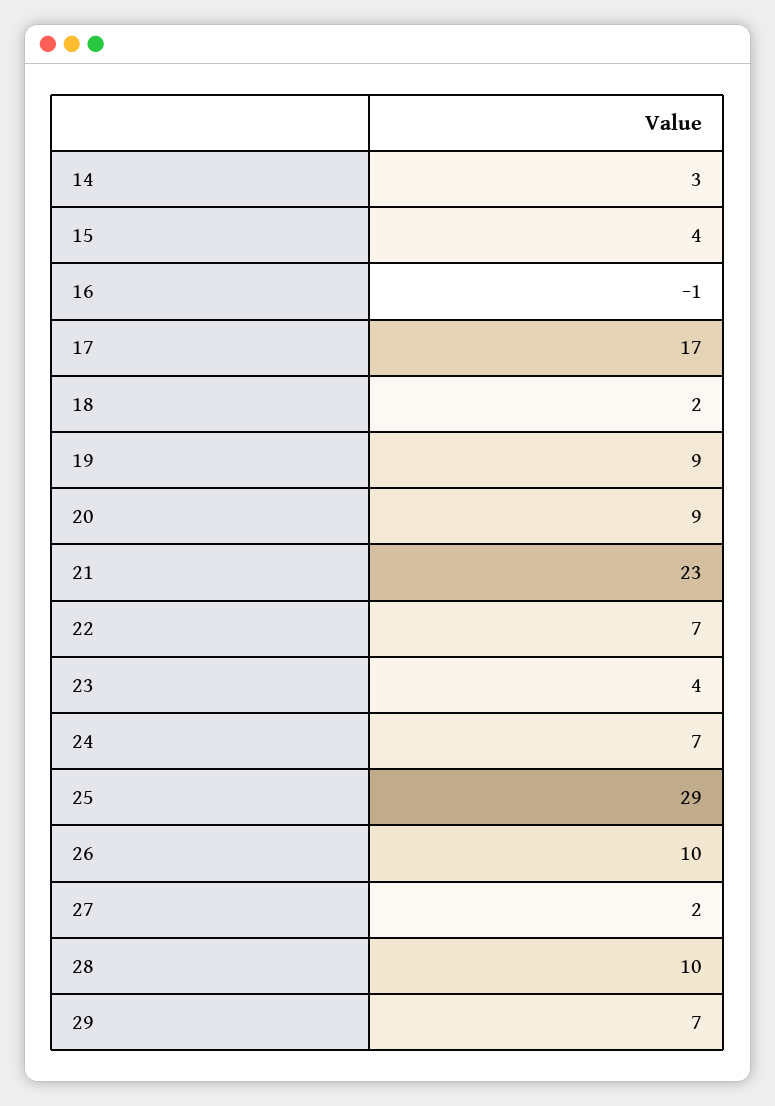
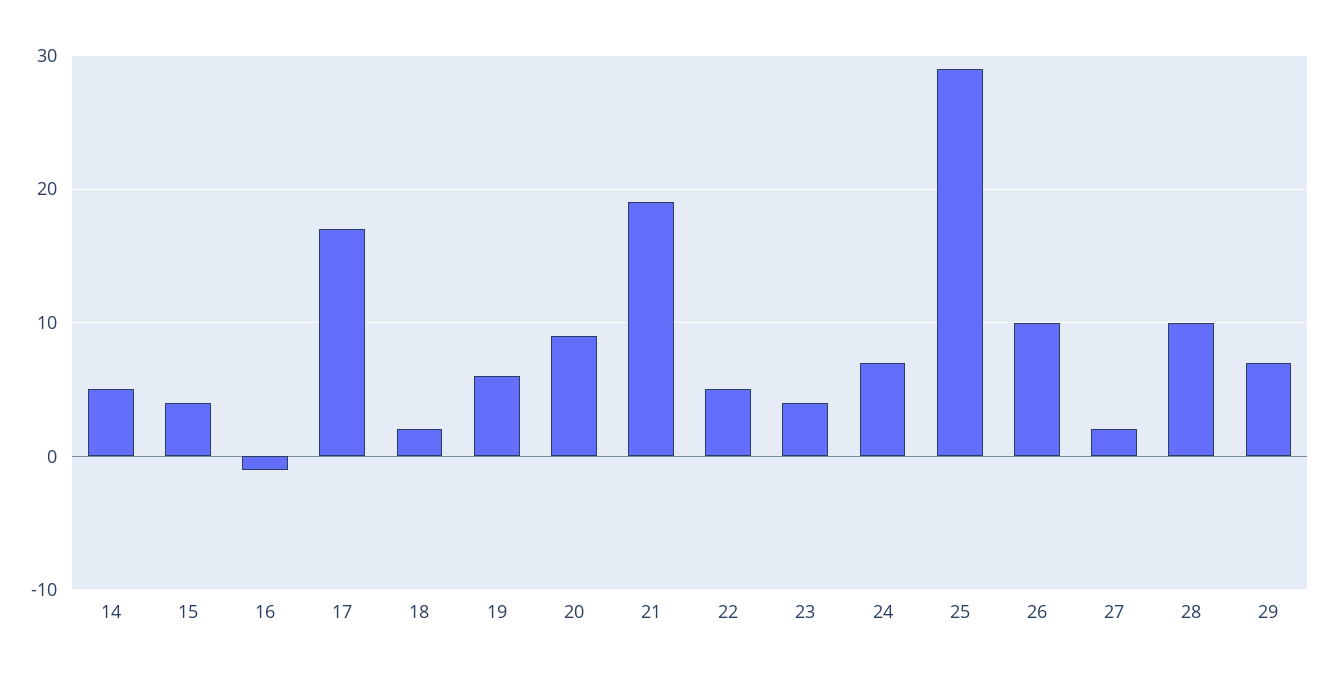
  {
-   "14": 3,
+   "14": 5,
    "15": 4,
    "16": -1,
    "17": 17,
    "18": 2,
-   "19": 9,
+   "19": 6,
    "20": 9,
-   "21": 23,
+   "21": 19,
-   "22": 7,
+   "22": 5,
    "23": 4,
    "24": 7,
    "25": 29,
    "26": 10,
    "27": 2,
    "28": 10,
    "29": 7
  }

